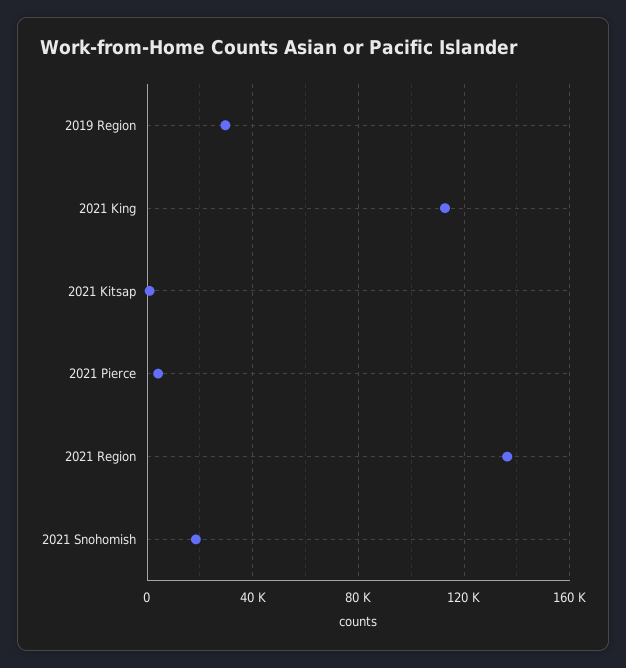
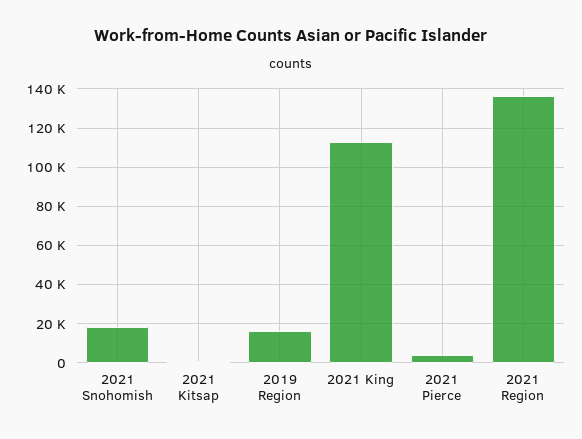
  {
-   "2019 Region": 30000,
+   "2019 Region": 15000,
    "2021 King": 115000,
    "2021 Kitsap": 0,
    "2021 Pierce": 5000,
    "2021 Region": 135000,
    "2021 Snohomish": 20000
  }

